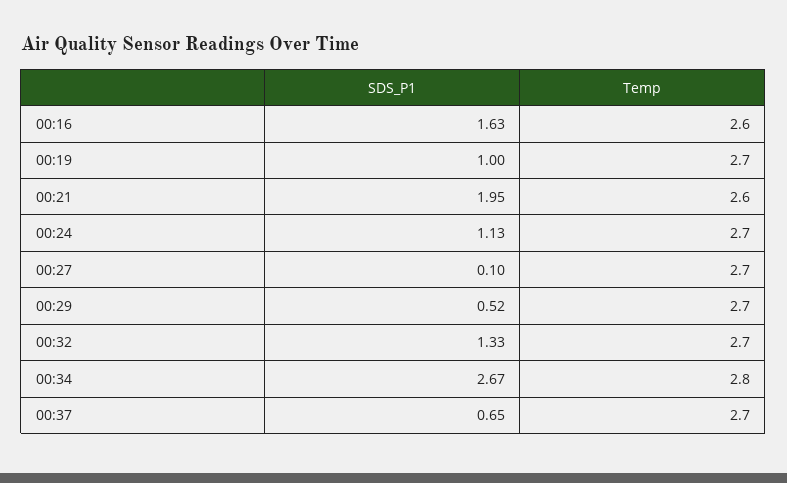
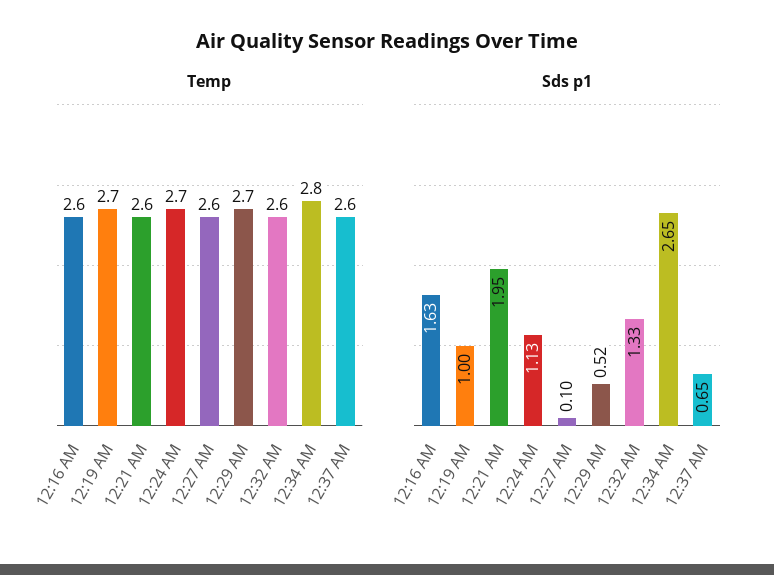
  {
    "SDS_P1": {
      "00:16": 1.63,
      "00:19": 1,
      "00:21": 1.95,
      "00:24": 1.13,
      "00:27": 0.1,
      "00:29": 0.52,
      "00:32": 1.33,
-     "00:34": 2.67,
+     "00:34": 2.65,
      "00:37": 0.65
    },
    "Temp": {
      "00:16": 2.6,
      "00:19": 2.7,
      "00:21": 2.6,
      "00:24": 2.7,
-     "00:27": 2.7,
+     "00:27": 2.6,
      "00:29": 2.7,
-     "00:32": 2.7,
+     "00:32": 2.6,
      "00:34": 2.8,
-     "00:37": 2.7
+     "00:37": 2.6
    }
  }

